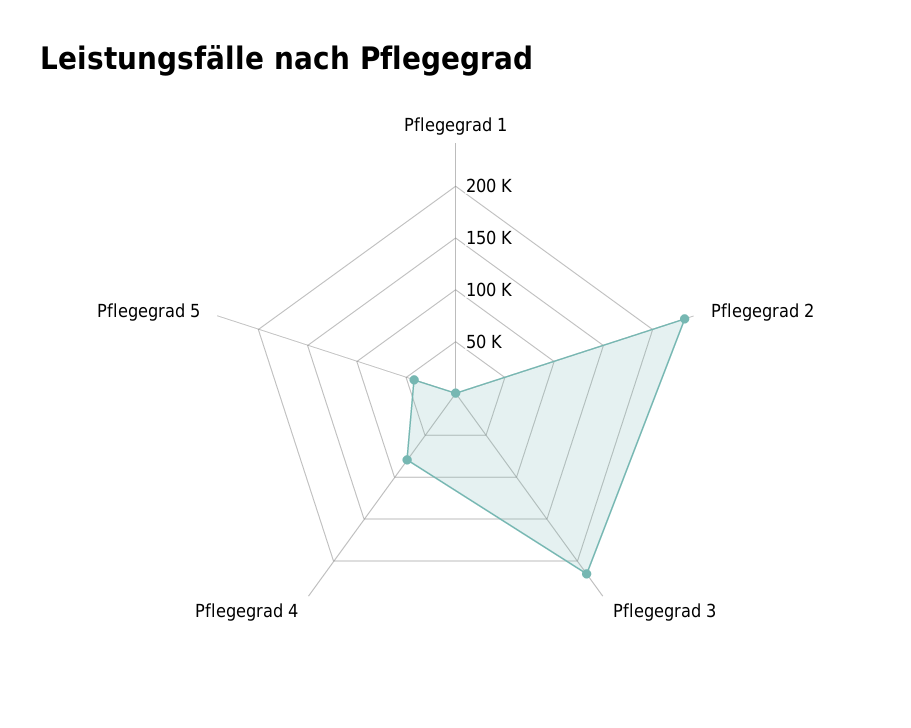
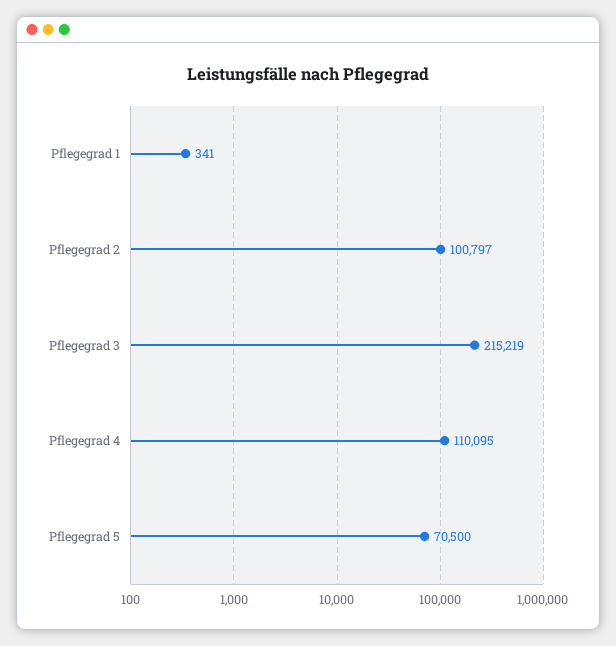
  {
    "Pflegegrad 1": 341,
-   "Pflegegrad 2": 230000,
+   "Pflegegrad 2": 100797,
    "Pflegegrad 3": 215219,
-   "Pflegegrad 4": 80000,
+   "Pflegegrad 4": 110095,
-   "Pflegegrad 5": 40000
+   "Pflegegrad 5": 70500
  }

